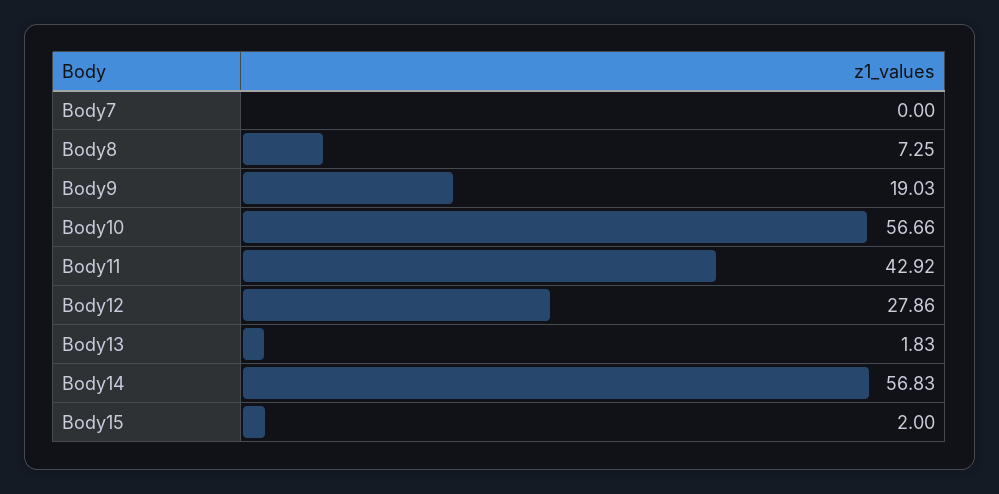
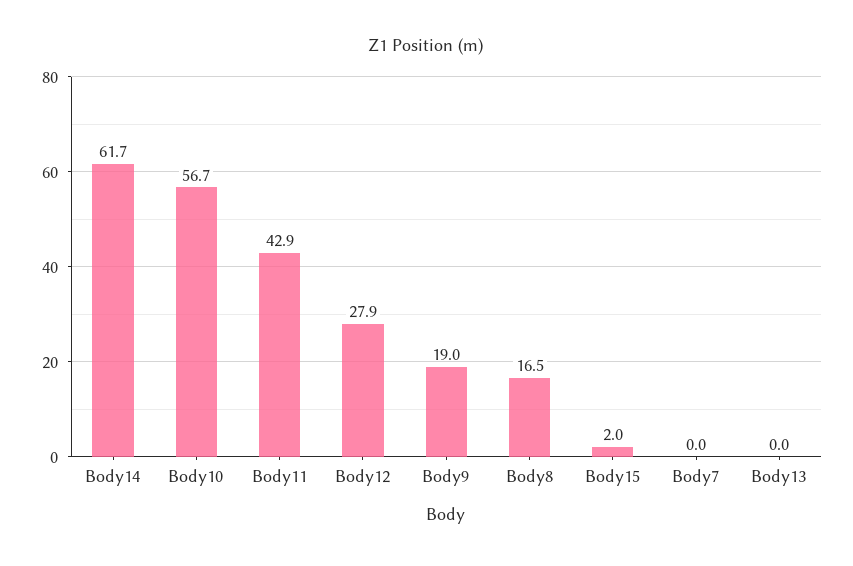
  {
    "Body7": 0,
-   "Body8": 7.25,
+   "Body8": 16.5,
    "Body9": 19.03,
    "Body10": 56.66,
    "Body11": 42.92,
    "Body12": 27.86,
-   "Body13": 1.83,
+   "Body13": 0,
-   "Body14": 56.83,
+   "Body14": 61.7,
    "Body15": 2
  }

